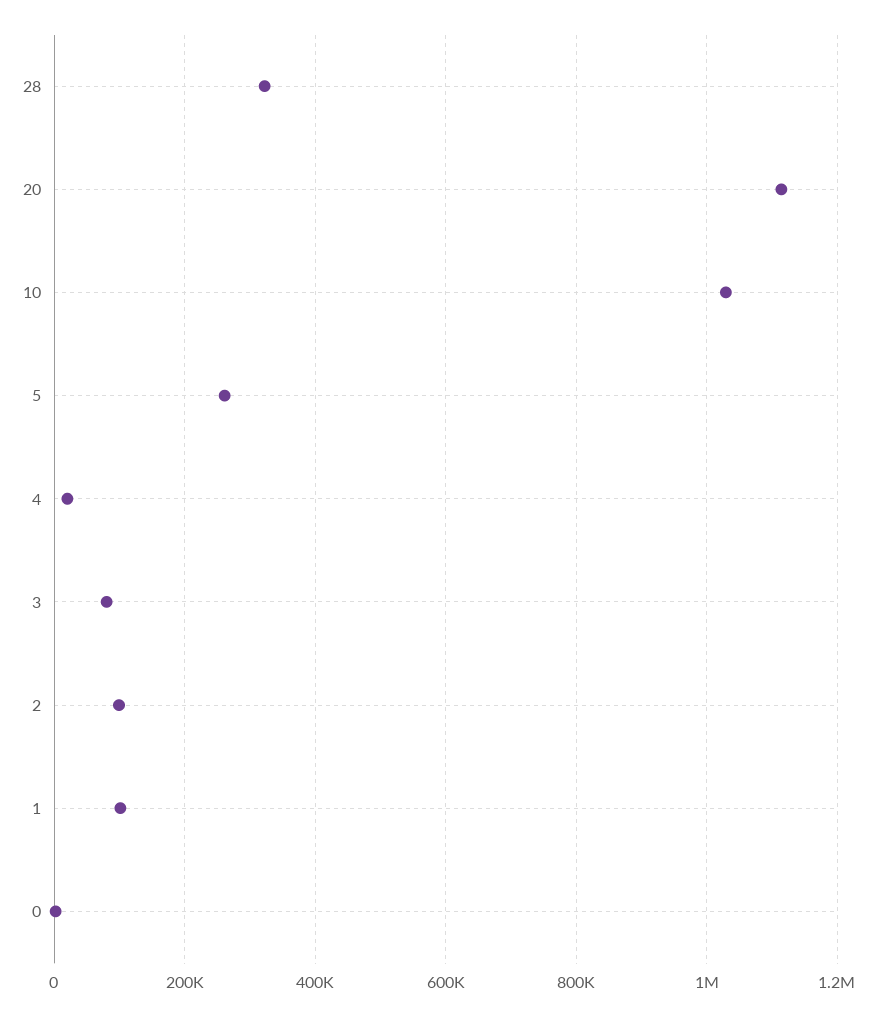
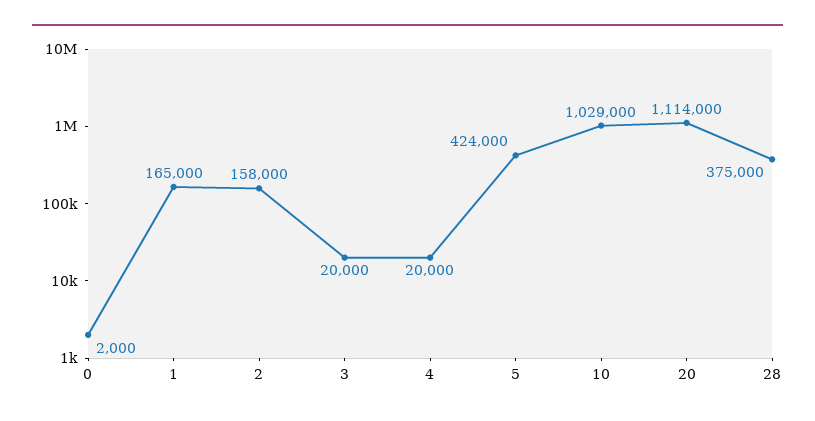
  {
-   "28": 320000,
+   "28": 375000,
    "20": 1114000,
    "10": 1029000,
-   "5": 260000,
+   "5": 424000,
    "4": 20000,
-   "3": 80000,
+   "3": 20000,
-   "2": 100000,
+   "2": 158000,
-   "1": 100000,
+   "1": 165000,
    "0": 2000
  }

